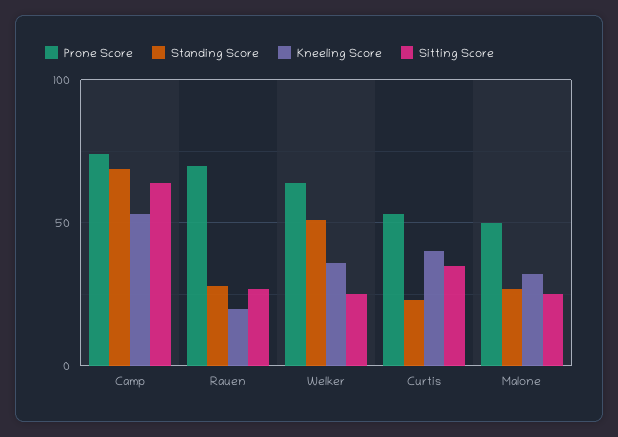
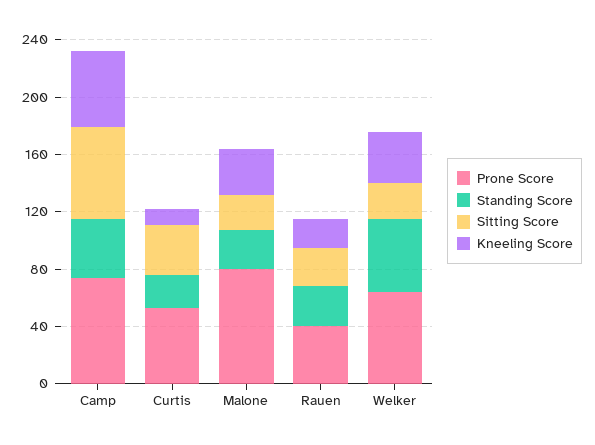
  {
    "Prone Score": {
      "Camp": 75,
-     "Rauen": 70,
+     "Rauen": 40,
      "Welker": 65,
      "Curtis": 55,
-     "Malone": 50
+     "Malone": 80
    },
    "Standing Score": {
-     "Camp": 70,
+     "Camp": 40,
      "Rauen": 30,
      "Welker": 50,
      "Curtis": 25,
      "Malone": 25
    },
    "Kneeling Score": {
      "Camp": 55,
      "Rauen": 20,
      "Welker": 35,
-     "Curtis": 40,
+     "Curtis": 10,
      "Malone": 30
    },
    "Sitting Score": {
      "Camp": 65,
      "Rauen": 25,
      "Welker": 25,
      "Curtis": 35,
      "Malone": 25
    }
  }

